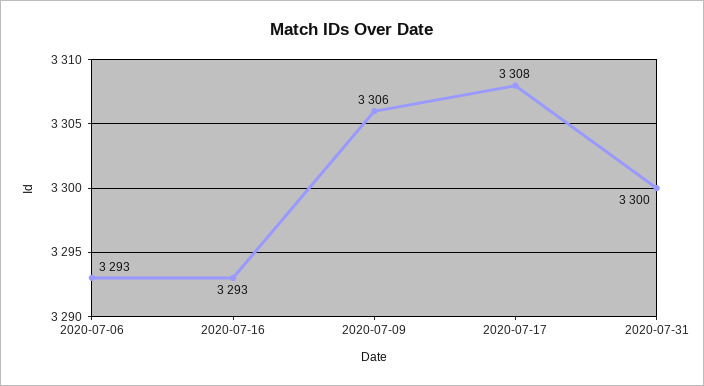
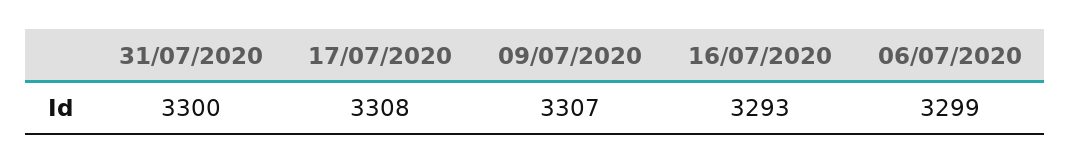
  {
-   "2020-07-06": 3293,
+   "2020-07-06": 3299,
    "2020-07-16": 3293,
-   "2020-07-09": 3306,
+   "2020-07-09": 3307,
    "2020-07-17": 3308,
    "2020-07-31": 3300
  }

